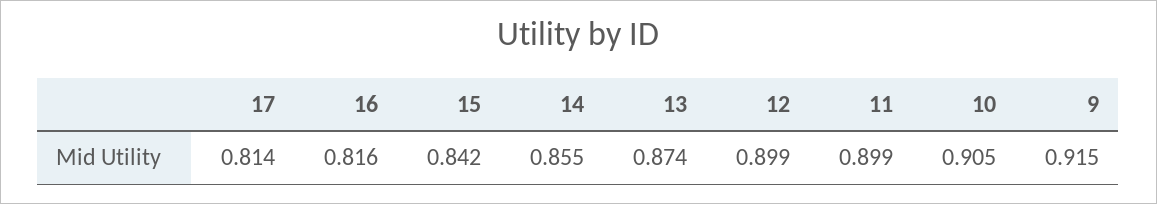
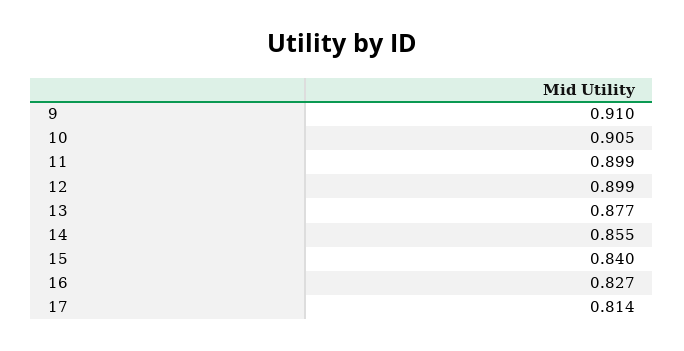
  {
    "17": 0.814,
-   "16": 0.816,
+   "16": 0.827,
-   "15": 0.842,
+   "15": 0.84,
    "14": 0.855,
-   "13": 0.874,
+   "13": 0.877,
    "12": 0.899,
    "11": 0.899,
    "10": 0.905,
-   "9": 0.915
+   "9": 0.91
  }

